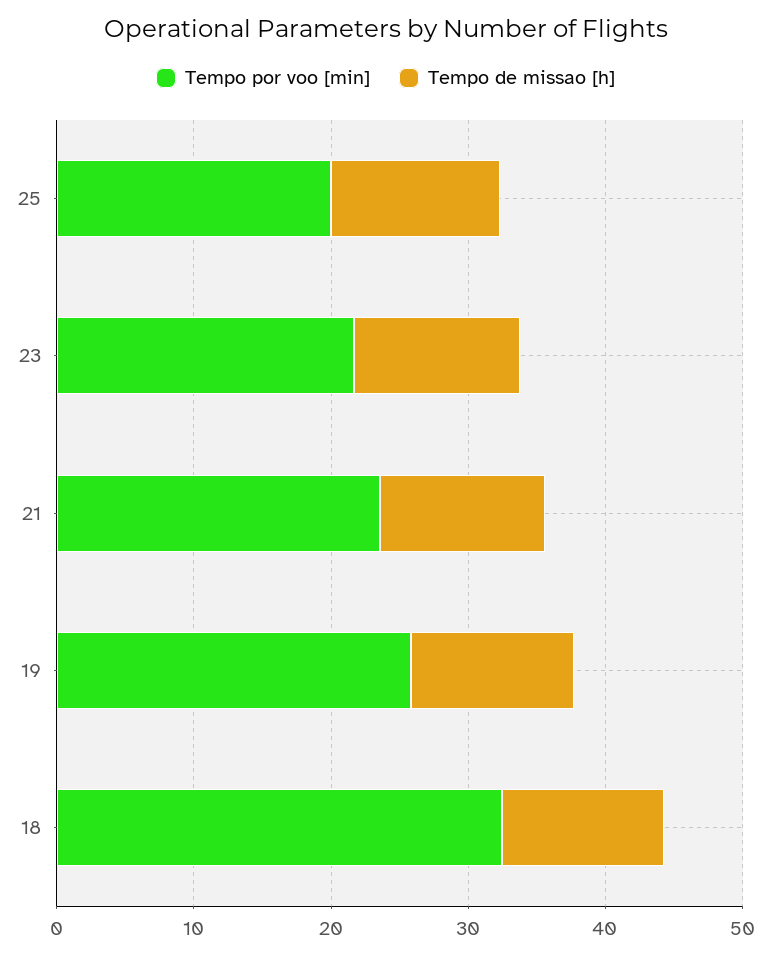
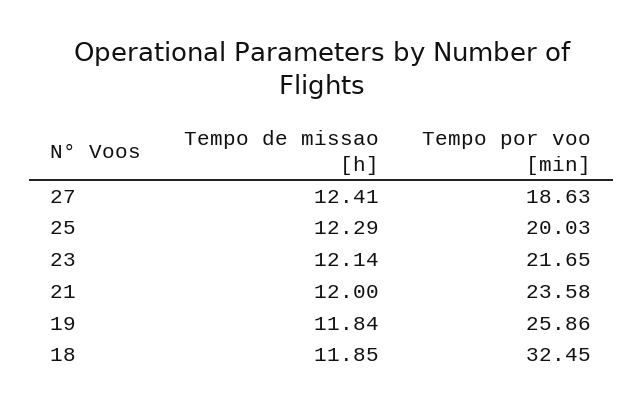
  {
    "Tempo por voo [min]": {
      "25": 20.03,
      "23": 21.65,
      "21": 23.58,
      "19": 25.86,
-     "18": 32.45
+     "18": 32.45,
+     "27": 18.63
    },
    "Tempo de missao [h]": {
      "25": 12.29,
      "23": 12.14,
      "21": 12,
      "19": 11.84,
-     "18": 11.85
+     "18": 11.85,
+     "27": 12.41
    }
  }

